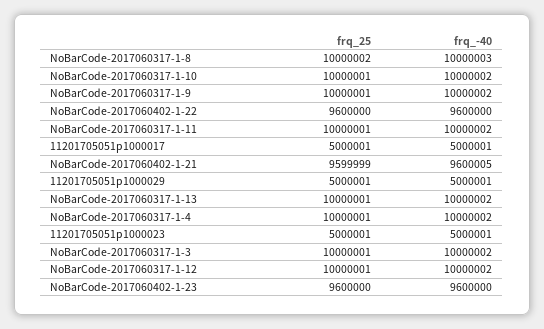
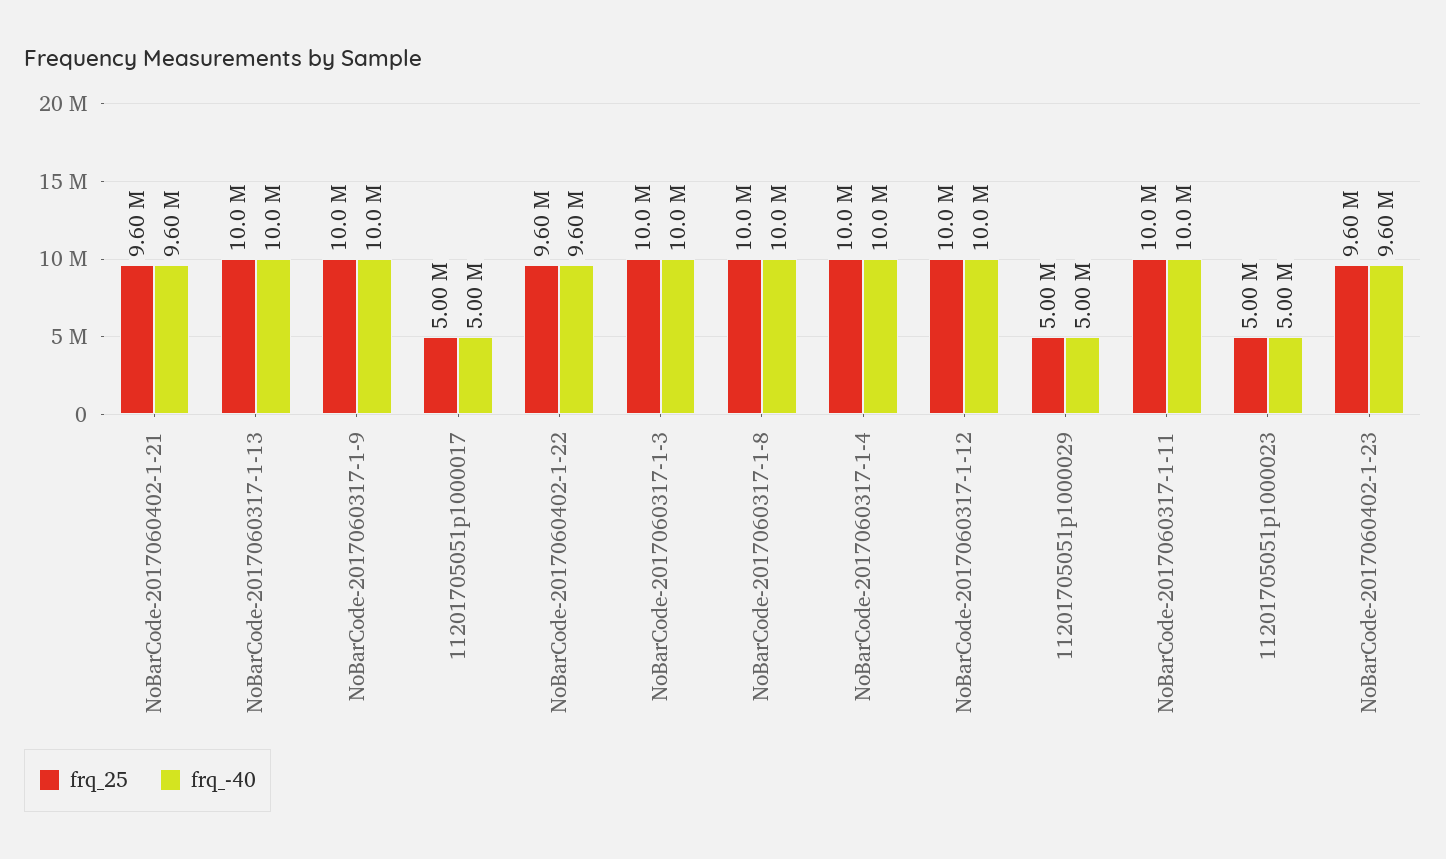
  {
    "frq_25": {
      "NoBarCode-2017060317-1-8": 10000002,
-     "NoBarCode-2017060317-1-10": 10000001,
      "NoBarCode-2017060317-1-9": 10000001,
      "NoBarCode-2017060402-1-22": 9600000,
      "NoBarCode-2017060317-1-11": 10000001,
      "11201705051p1000017": 5000001,
      "NoBarCode-2017060402-1-21": 9599999,
      "11201705051p1000029": 5000001,
      "NoBarCode-2017060317-1-13": 10000001,
      "NoBarCode-2017060317-1-4": 10000001,
      "11201705051p1000023": 5000001,
      "NoBarCode-2017060317-1-3": 10000001,
      "NoBarCode-2017060317-1-12": 10000001,
      "NoBarCode-2017060402-1-23": 9600000
    },
    "frq_-40": {
      "NoBarCode-2017060317-1-8": 10000003,
-     "NoBarCode-2017060317-1-10": 10000002,
      "NoBarCode-2017060317-1-9": 10000002,
      "NoBarCode-2017060402-1-22": 9600000,
      "NoBarCode-2017060317-1-11": 10000002,
      "11201705051p1000017": 5000001,
      "NoBarCode-2017060402-1-21": 9600005,
      "11201705051p1000029": 5000001,
      "NoBarCode-2017060317-1-13": 10000002,
      "NoBarCode-2017060317-1-4": 10000002,
      "11201705051p1000023": 5000001,
      "NoBarCode-2017060317-1-3": 10000002,
      "NoBarCode-2017060317-1-12": 10000002,
      "NoBarCode-2017060402-1-23": 9600000
    }
  }

